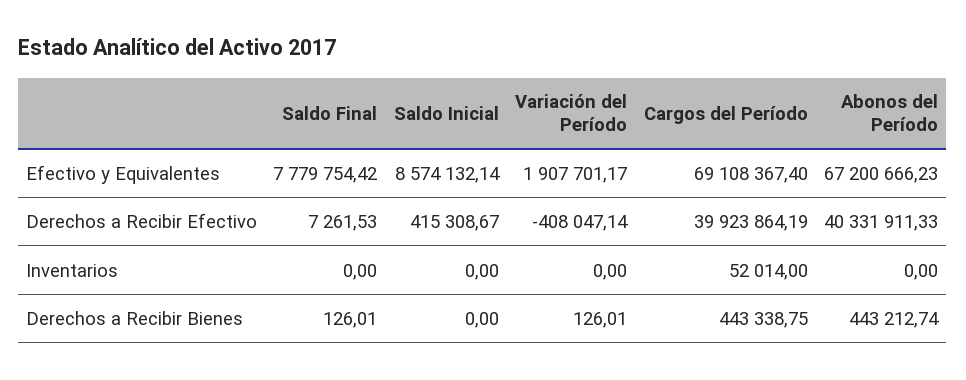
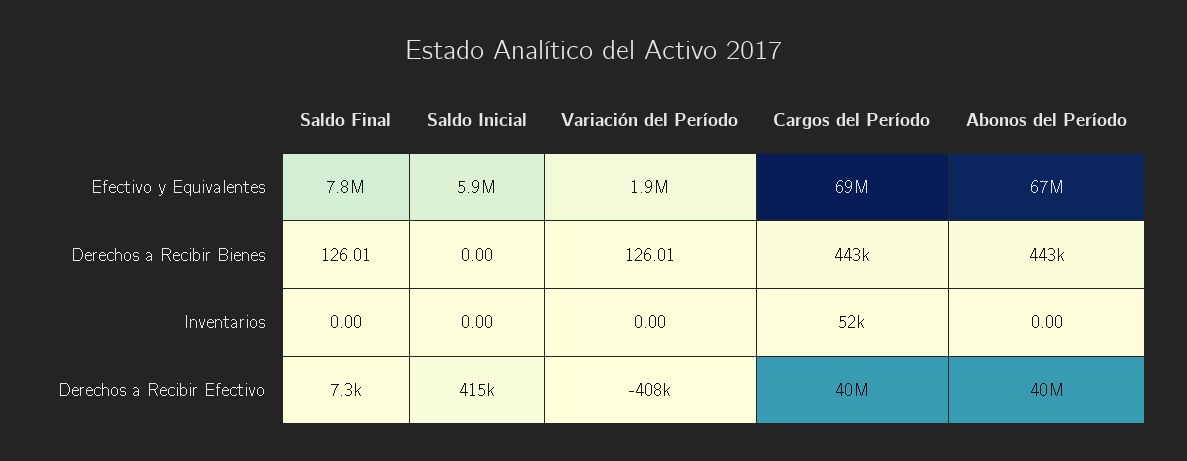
  {
    "Saldo Final": {
      "Efectivo y Equivalentes": 7779754.42,
      "Derechos a Recibir Efectivo": 7261.53,
      "Inventarios": 0,
      "Derechos a Recibir Bienes": 126.01
    },
    "Saldo Inicial": {
-     "Efectivo y Equivalentes": 8574132.14,
+     "Efectivo y Equivalentes": 5900000,
      "Derechos a Recibir Efectivo": 415308.67,
      "Inventarios": 0,
      "Derechos a Recibir Bienes": 0
    },
    "Variación del Período": {
      "Efectivo y Equivalentes": 1907701.17,
      "Derechos a Recibir Efectivo": -408047.14,
      "Inventarios": 0,
      "Derechos a Recibir Bienes": 126.01
    },
    "Cargos del Período": {
      "Efectivo y Equivalentes": 69108367.4,
      "Derechos a Recibir Efectivo": 39923864.19,
      "Inventarios": 52014,
      "Derechos a Recibir Bienes": 443338.75
    },
    "Abonos del Período": {
      "Efectivo y Equivalentes": 67200666.23,
      "Derechos a Recibir Efectivo": 40331911.33,
      "Inventarios": 0,
      "Derechos a Recibir Bienes": 443212.74
    }
  }

